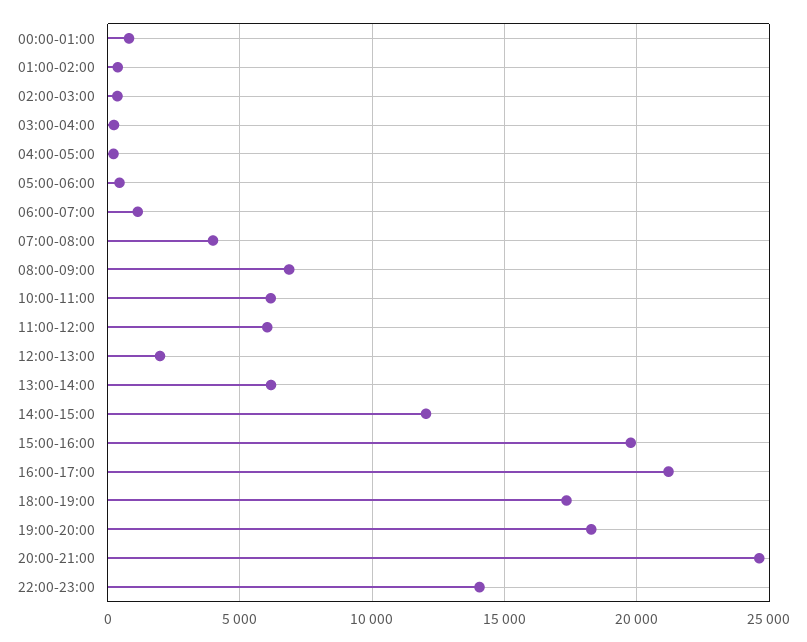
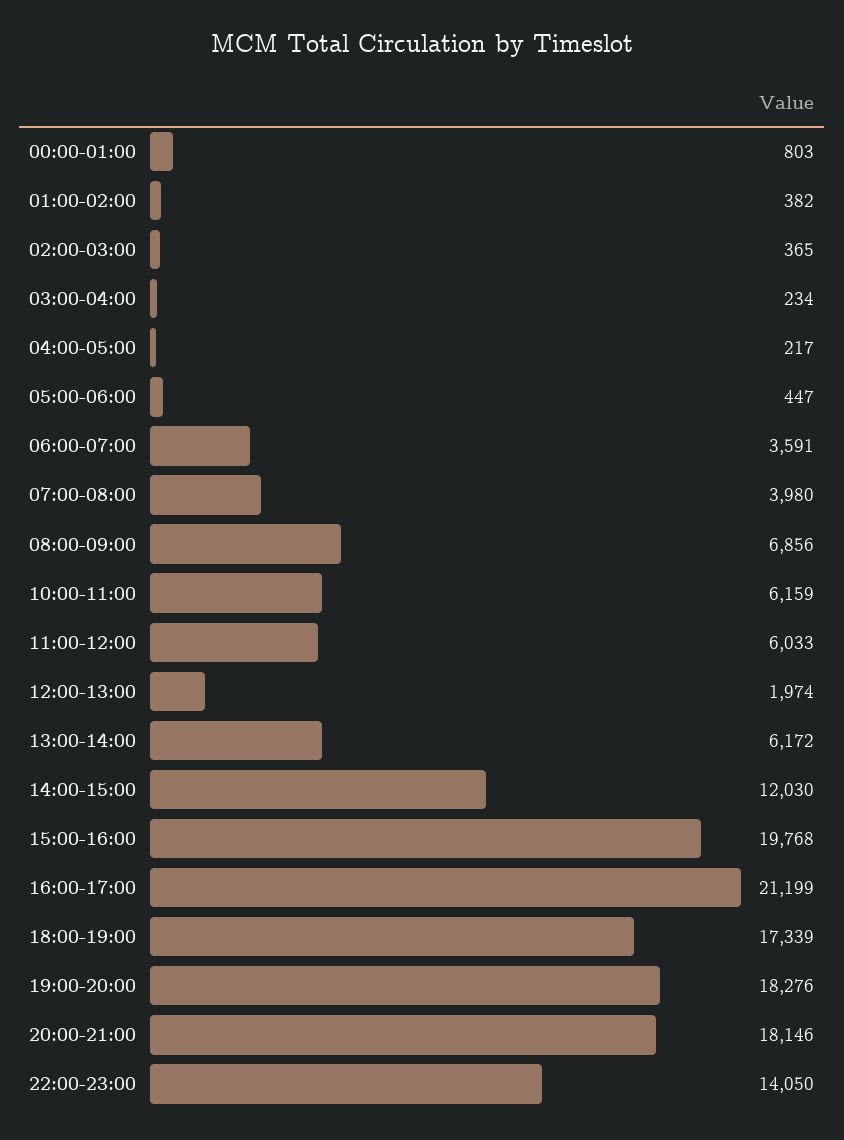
  {
    "00:00-01:00": 803,
    "01:00-02:00": 382,
    "02:00-03:00": 365,
    "03:00-04:00": 234,
    "04:00-05:00": 217,
    "05:00-06:00": 447,
-   "06:00-07:00": 1000,
+   "06:00-07:00": 3591,
    "07:00-08:00": 3980,
    "08:00-09:00": 6856,
    "10:00-11:00": 6159,
    "11:00-12:00": 6033,
    "12:00-13:00": 1974,
    "13:00-14:00": 6172,
    "14:00-15:00": 12030,
    "15:00-16:00": 19768,
    "16:00-17:00": 21199,
    "18:00-19:00": 17339,
    "19:00-20:00": 18276,
-   "20:00-21:00": 24500,
+   "20:00-21:00": 18146,
    "22:00-23:00": 14050
  }

